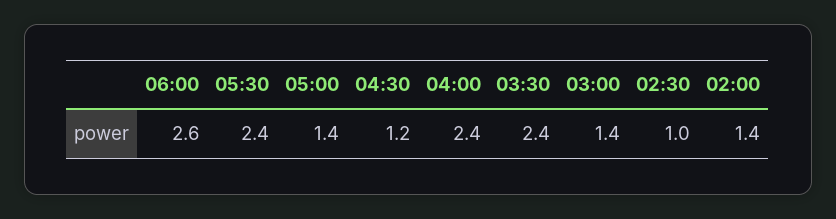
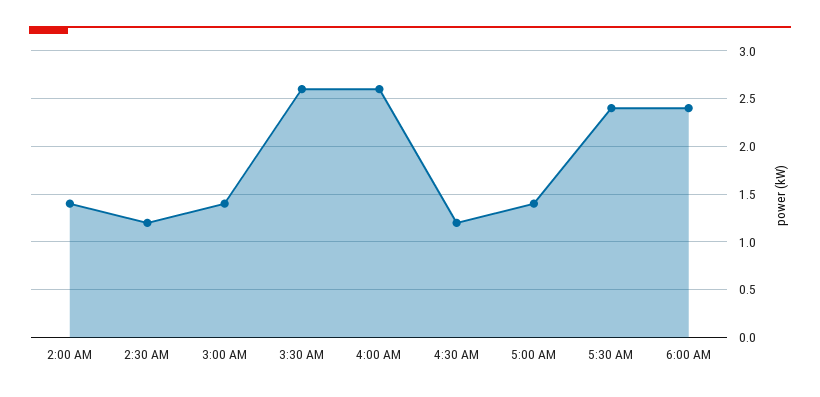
  {
-   "06:00": 2.6,
+   "06:00": 2.4,
    "05:30": 2.4,
    "05:00": 1.4,
    "04:30": 1.2,
-   "04:00": 2.4,
+   "04:00": 2.6,
-   "03:30": 2.4,
+   "03:30": 2.6,
    "03:00": 1.4,
-   "02:30": 1,
+   "02:30": 1.2,
    "02:00": 1.4
  }

